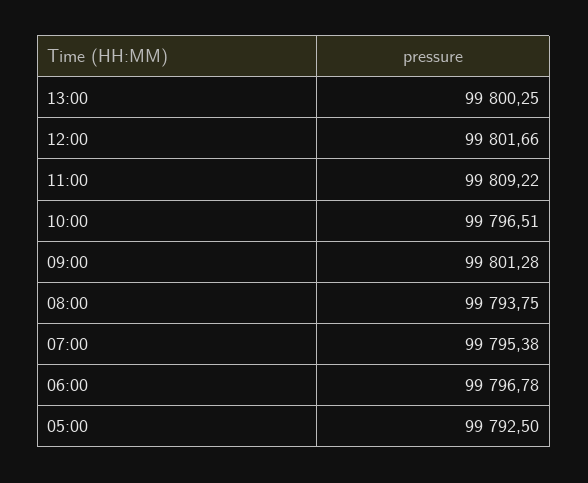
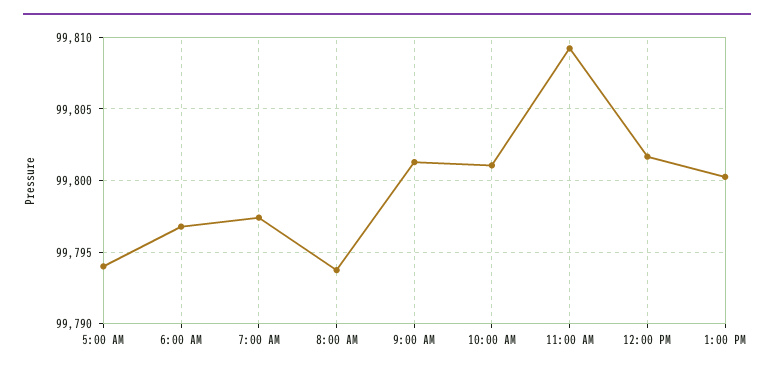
  {
    "13:00": 99800.25,
    "12:00": 99801.66,
    "11:00": 99809.22,
-   "10:00": 99796.51,
+   "10:00": 99801,
    "09:00": 99801.28,
    "08:00": 99793.75,
-   "07:00": 99795.38,
+   "07:00": 99797.5,
    "06:00": 99796.78,
-   "05:00": 99792.5
+   "05:00": 99794
  }

